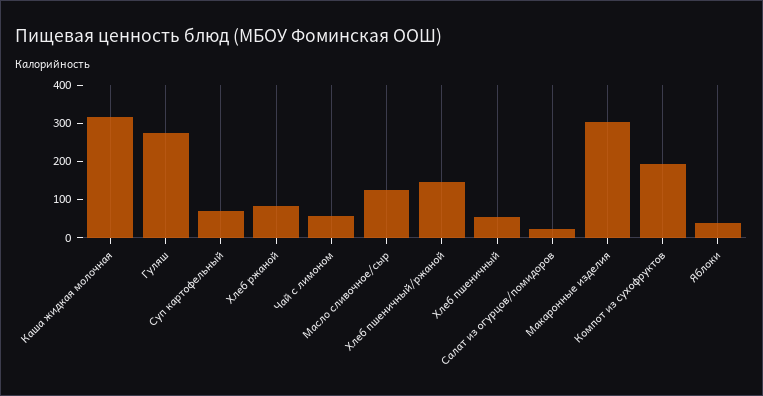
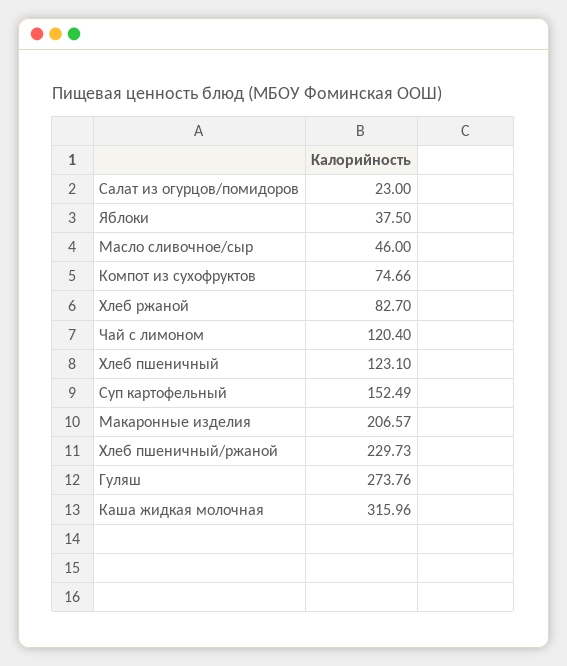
  {
    "Каша жидкая молочная": 315.96,
    "Гуляш": 273.76,
-   "Суп картофельный": 75,
+   "Суп картофельный": 152.49,
    "Хлеб ржаной": 82.7,
-   "Чай с лимоном": 50,
+   "Чай с лимоном": 120.4,
-   "Масло сливочное/сыр": 125,
+   "Масло сливочное/сыр": 46,
-   "Хлеб пшеничный/ржаной": 150,
+   "Хлеб пшеничный/ржаной": 229.73,
-   "Хлеб пшеничный": 50,
+   "Хлеб пшеничный": 123.1,
    "Салат из огурцов/помидоров": 23,
-   "Макаронные изделия": 300,
+   "Макаронные изделия": 206.57,
-   "Компот из сухофруктов": 200,
+   "Компот из сухофруктов": 74.66,
    "Яблоки": 37.5
  }

